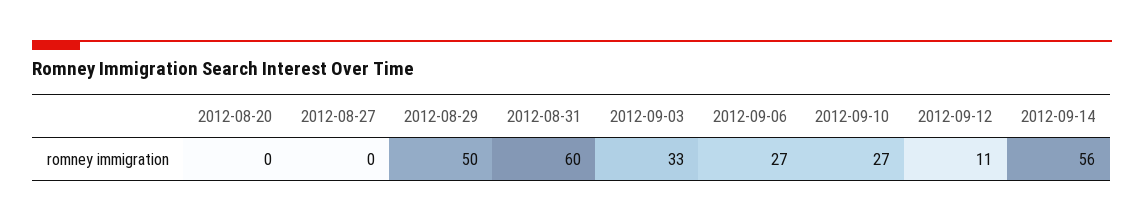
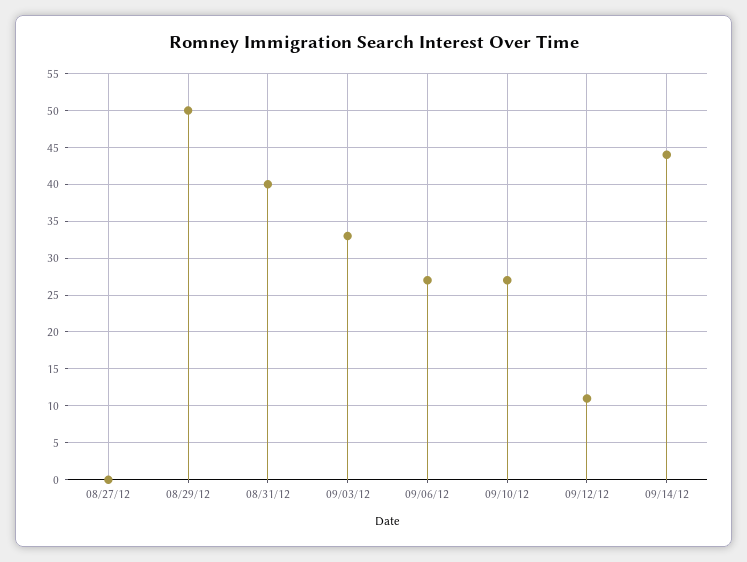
  {
-   "2012-08-20": 0,
    "2012-08-27": 0,
    "2012-08-29": 50,
-   "2012-08-31": 60,
+   "2012-08-31": 40,
    "2012-09-03": 33,
    "2012-09-06": 27,
    "2012-09-10": 27,
    "2012-09-12": 11,
-   "2012-09-14": 56
+   "2012-09-14": 44
  }

